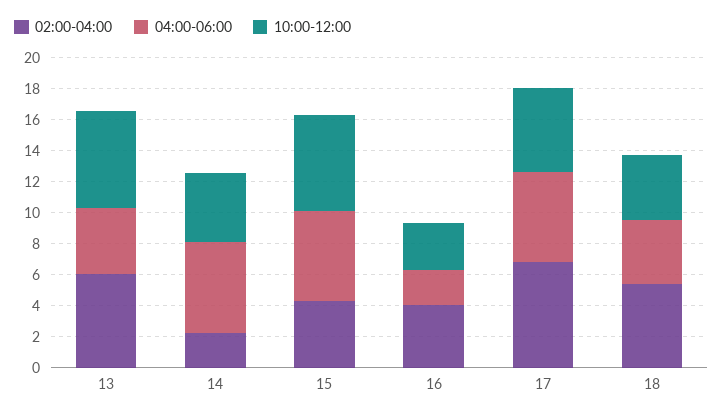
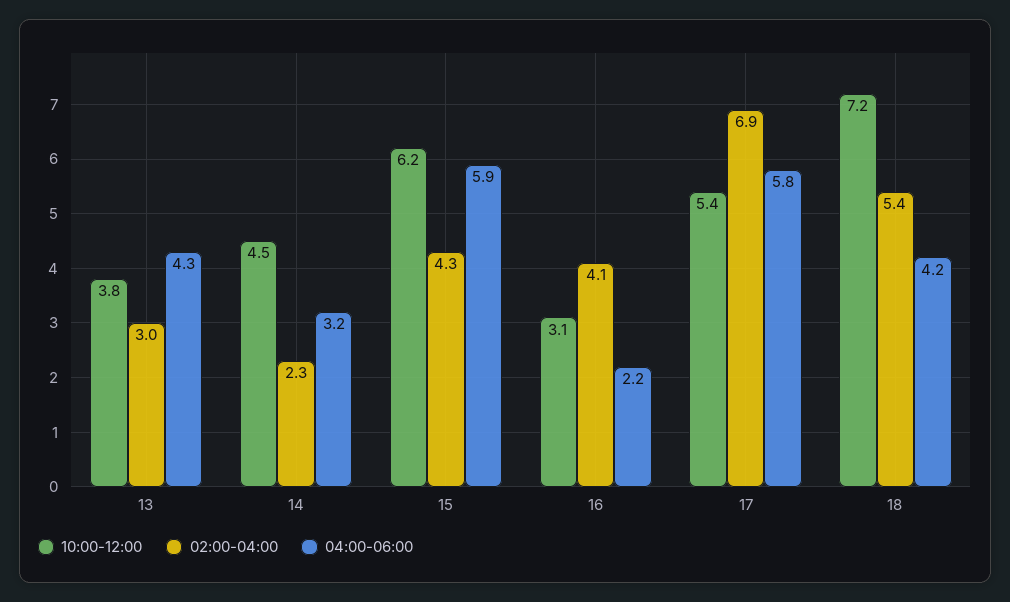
  {
    "02:00-04:00": {
-     "13": 6,
+     "13": 3,
      "14": 2.3,
      "15": 4.3,
      "16": 4.1,
      "17": 6.9,
      "18": 5.4
    },
    "04:00-06:00": {
      "13": 4.3,
-     "14": 6,
+     "14": 3.2,
      "15": 5.9,
      "16": 2.2,
      "17": 5.8,
      "18": 4.2
    },
    "10:00-12:00": {
-     "13": 6,
+     "13": 3.8,
      "14": 4.5,
      "15": 6.2,
      "16": 3.1,
      "17": 5.4,
-     "18": 4
+     "18": 7.2
    }
  }

